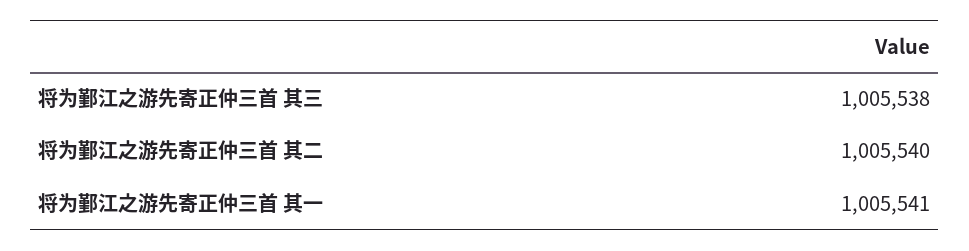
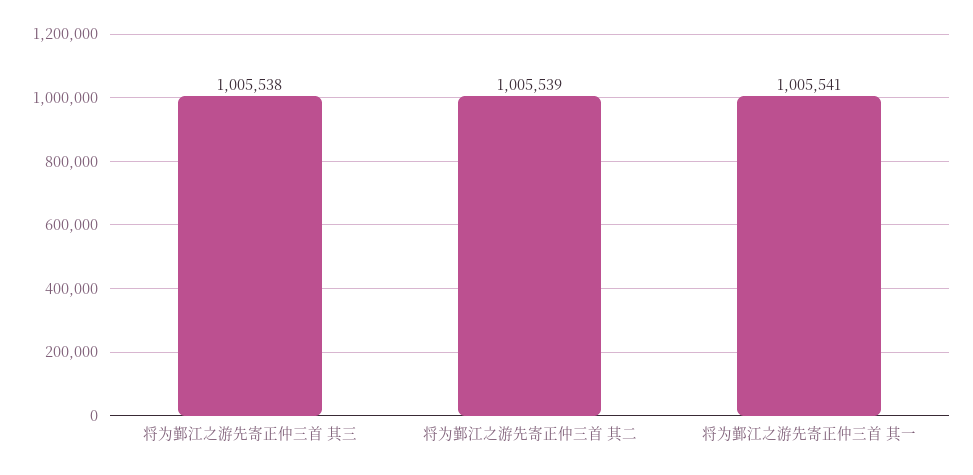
  {
    "将为鄞江之游先寄正仲三首 其三": 1005538,
-   "将为鄞江之游先寄正仲三首 其二": 1005540,
+   "将为鄞江之游先寄正仲三首 其二": 1005539,
    "将为鄞江之游先寄正仲三首 其一": 1005541
  }

